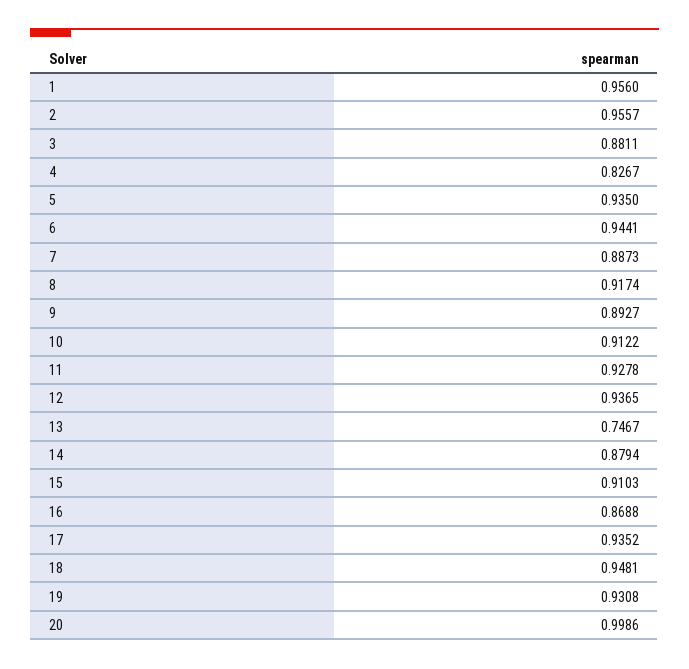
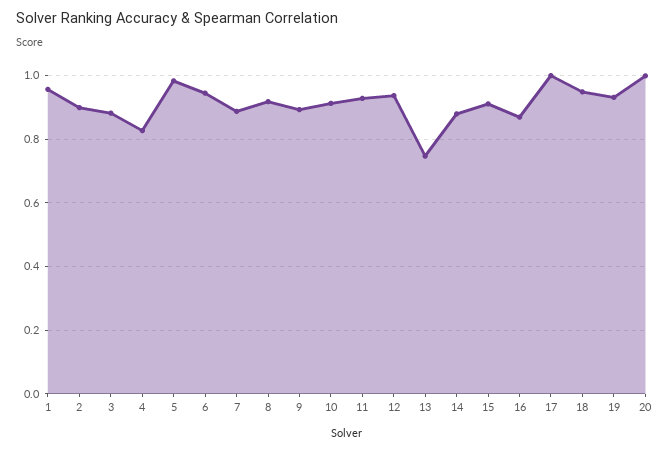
  {
    "1": 0.956,
-   "2": 0.9557,
+   "2": 0.9,
    "3": 0.8811,
    "4": 0.8267,
-   "5": 0.935,
+   "5": 0.98,
    "6": 0.9441,
    "7": 0.8873,
    "8": 0.9174,
    "9": 0.8927,
    "10": 0.9122,
    "11": 0.9278,
    "12": 0.9365,
    "13": 0.7467,
    "14": 0.8794,
    "15": 0.9103,
    "16": 0.8688,
-   "17": 0.9352,
+   "17": 1,
    "18": 0.9481,
    "19": 0.9308,
    "20": 0.9986
  }

